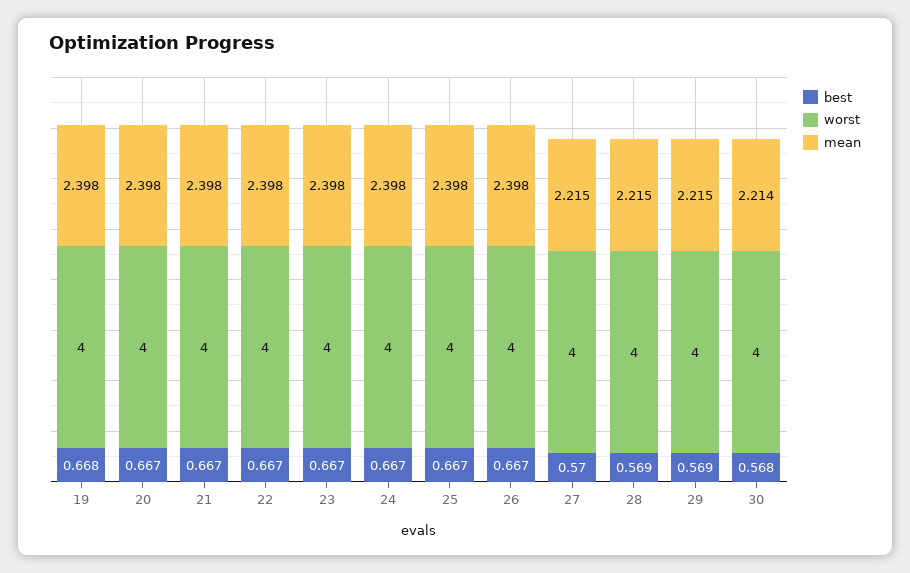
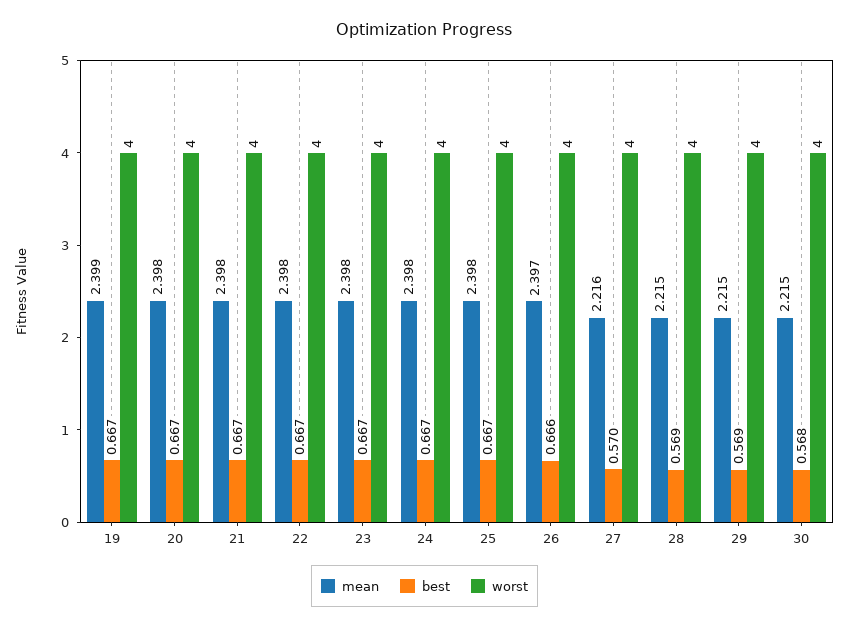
  {
    "best": {
-     "19": 0.668,
+     "19": 0.667,
      "20": 0.667,
      "21": 0.667,
      "22": 0.667,
      "23": 0.667,
      "24": 0.667,
      "25": 0.667,
-     "26": 0.667,
+     "26": 0.666,
      "27": 0.57,
      "28": 0.569,
      "29": 0.569,
      "30": 0.568
    },
    "worst": {
      "19": 4,
      "20": 4,
      "21": 4,
      "22": 4,
      "23": 4,
      "24": 4,
      "25": 4,
      "26": 4,
      "27": 4,
      "28": 4,
      "29": 4,
      "30": 4
    },
    "mean": {
-     "19": 2.398,
+     "19": 2.399,
      "20": 2.398,
      "21": 2.398,
      "22": 2.398,
      "23": 2.398,
      "24": 2.398,
      "25": 2.398,
-     "26": 2.398,
+     "26": 2.397,
-     "27": 2.215,
+     "27": 2.216,
      "28": 2.215,
      "29": 2.215,
-     "30": 2.214
+     "30": 2.215
    }
  }

